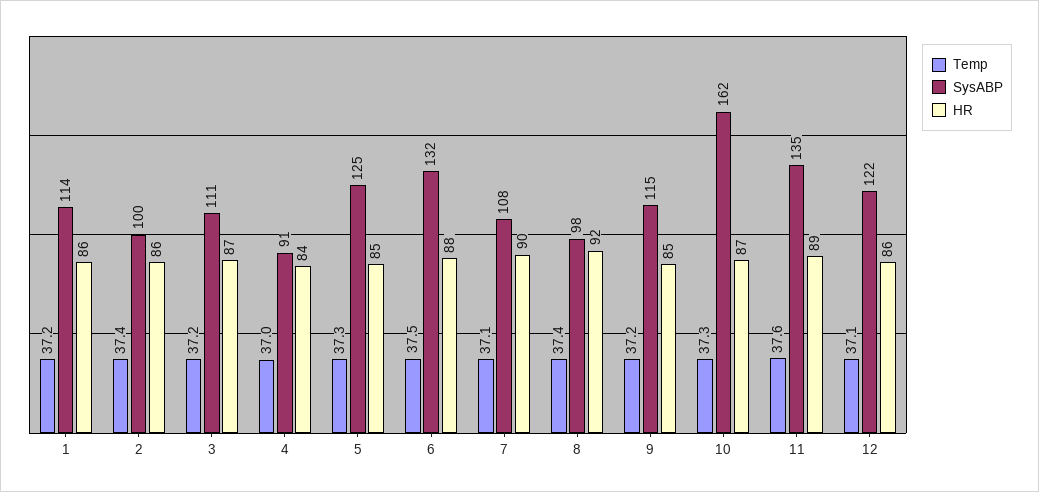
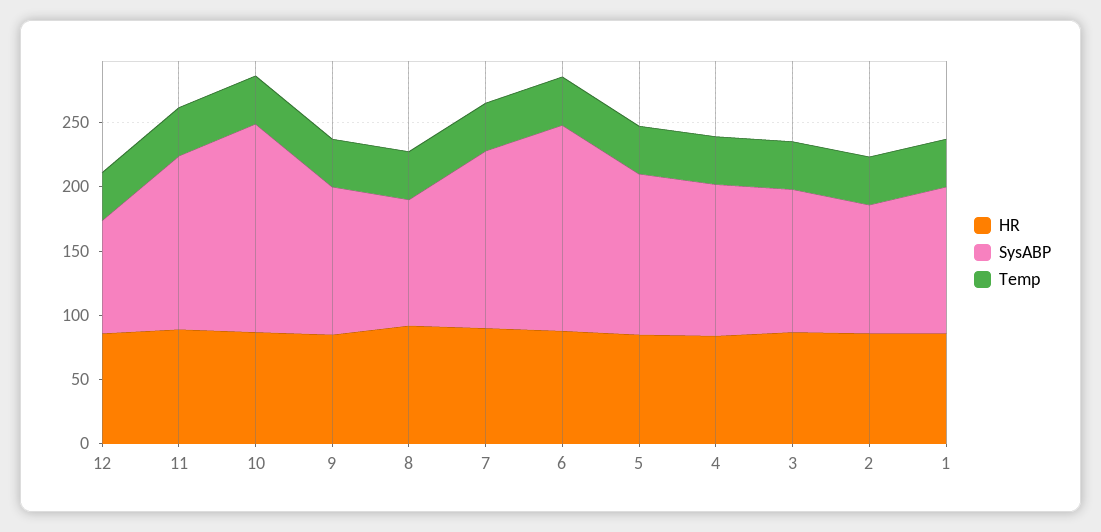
  {
    "Temp": {
      "1": 37.2,
      "2": 37.4,
      "3": 37.2,
      "4": 37,
      "5": 37.3,
      "6": 37.5,
      "7": 37.1,
      "8": 37.4,
      "9": 37.2,
      "10": 37.3,
      "11": 37.6,
      "12": 37.1
    },
    "SysABP": {
      "1": 114,
      "2": 100,
      "3": 111,
-     "4": 91,
+     "4": 120,
      "5": 125,
-     "6": 132,
+     "6": 160,
-     "7": 108,
+     "7": 140,
      "8": 98,
      "9": 115,
      "10": 162,
      "11": 135,
-     "12": 122
+     "12": 90
    },
    "HR": {
      "1": 86,
      "2": 86,
      "3": 87,
      "4": 84,
      "5": 85,
      "6": 88,
      "7": 90,
      "8": 92,
      "9": 85,
      "10": 87,
      "11": 89,
      "12": 86
    }
  }

